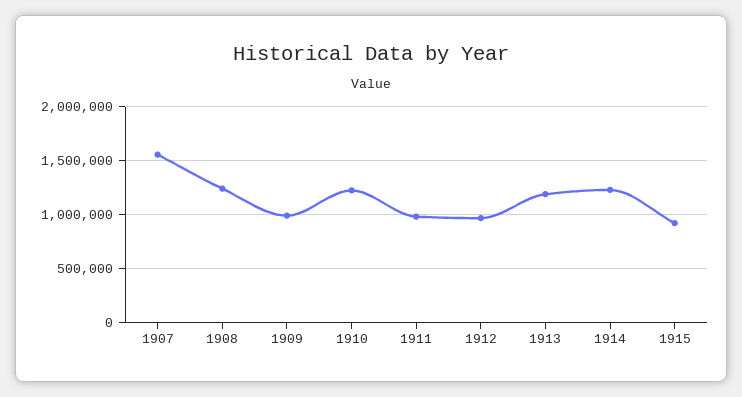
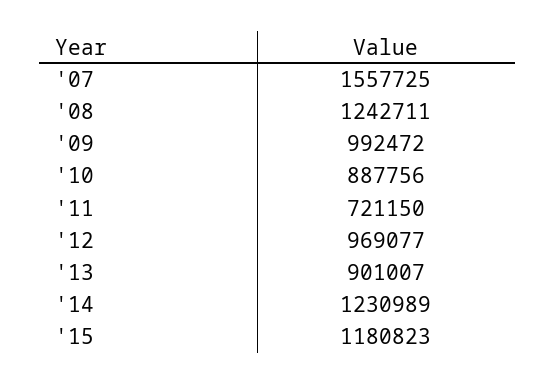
  {
    "1907": 1557725,
    "1908": 1242711,
    "1909": 992472,
-   "1910": 1200000,
+   "1910": 887756,
-   "1911": 1000000,
+   "1911": 721150,
    "1912": 969077,
-   "1913": 1200000,
+   "1913": 901007,
    "1914": 1230989,
-   "1915": 900000
+   "1915": 1180823
  }

